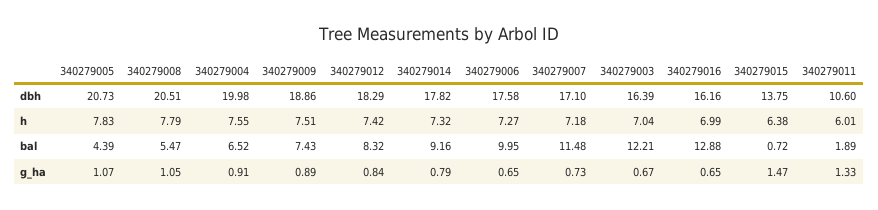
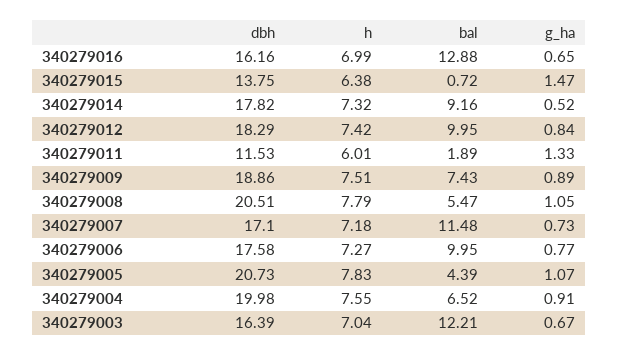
  {
    "340279005": {
      "dbh": 20.73,
      "h": 7.83,
      "bal": 4.39,
      "g_ha": 1.07
    },
    "340279008": {
      "dbh": 20.51,
      "h": 7.79,
      "bal": 5.47,
      "g_ha": 1.05
    },
    "340279004": {
      "dbh": 19.98,
      "h": 7.55,
      "bal": 6.52,
      "g_ha": 0.91
    },
    "340279009": {
      "dbh": 18.86,
      "h": 7.51,
      "bal": 7.43,
      "g_ha": 0.89
    },
    "340279012": {
      "dbh": 18.29,
      "h": 7.42,
-     "bal": 8.32,
+     "bal": 9.95,
      "g_ha": 0.84
    },
    "340279014": {
      "dbh": 17.82,
      "h": 7.32,
      "bal": 9.16,
-     "g_ha": 0.79
+     "g_ha": 0.52
    },
    "340279006": {
      "dbh": 17.58,
      "h": 7.27,
      "bal": 9.95,
-     "g_ha": 0.65
+     "g_ha": 0.77
    },
    "340279007": {
      "dbh": 17.1,
      "h": 7.18,
      "bal": 11.48,
      "g_ha": 0.73
    },
    "340279003": {
      "dbh": 16.39,
      "h": 7.04,
      "bal": 12.21,
      "g_ha": 0.67
    },
    "340279016": {
      "dbh": 16.16,
      "h": 6.99,
      "bal": 12.88,
      "g_ha": 0.65
    },
    "340279015": {
      "dbh": 13.75,
      "h": 6.38,
      "bal": 0.72,
      "g_ha": 1.47
    },
    "340279011": {
-     "dbh": 10.6,
+     "dbh": 11.53,
      "h": 6.01,
      "bal": 1.89,
      "g_ha": 1.33
    }
  }

